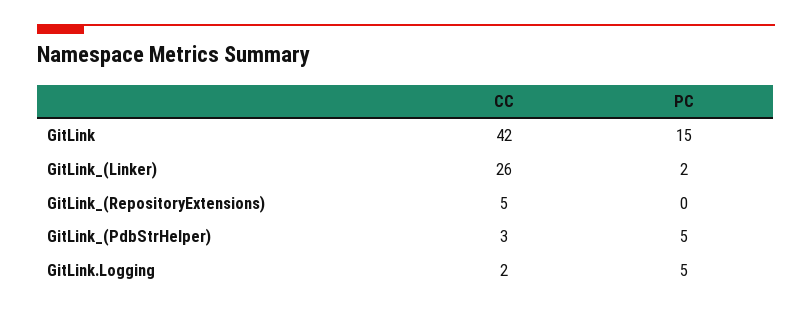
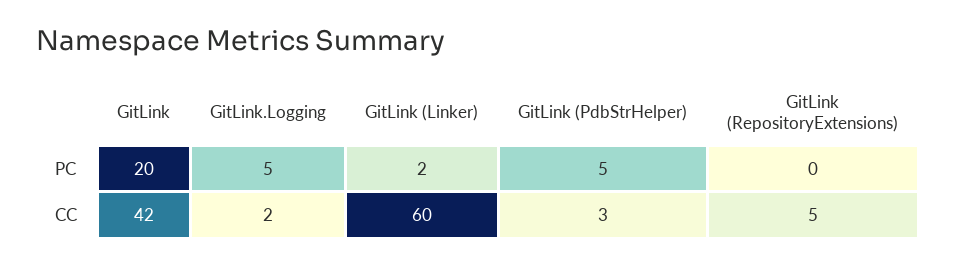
  {
    "CC": {
      "GitLink": 42,
-     "GitLink_(Linker)": 26,
+     "GitLink_(Linker)": 60,
      "GitLink_(RepositoryExtensions)": 5,
      "GitLink_(PdbStrHelper)": 3,
      "GitLink.Logging": 2
    },
    "PC": {
-     "GitLink": 15,
+     "GitLink": 20,
      "GitLink_(Linker)": 2,
      "GitLink_(RepositoryExtensions)": 0,
      "GitLink_(PdbStrHelper)": 5,
      "GitLink.Logging": 5
    }
  }

